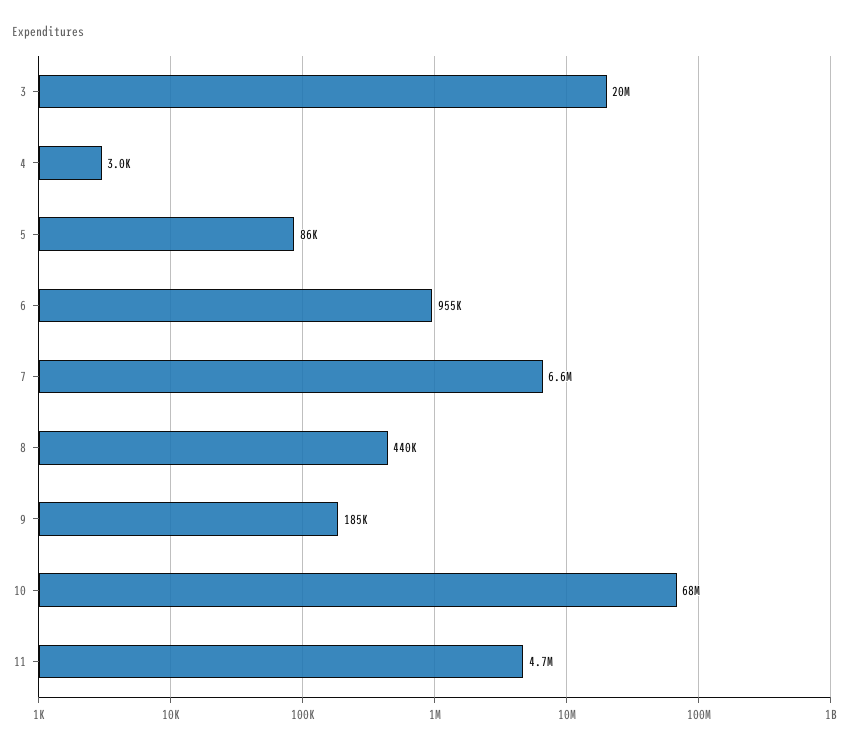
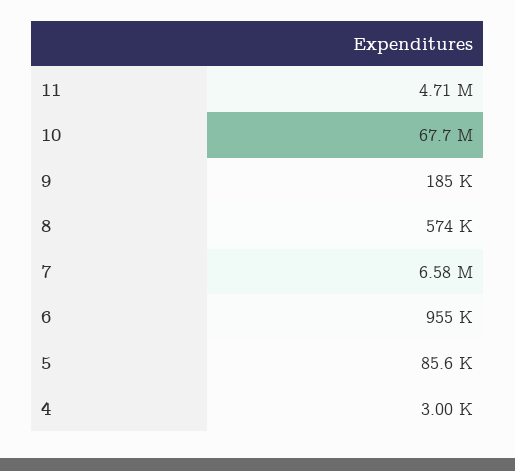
  {
-   "3": 20000000,
    "4": 3000,
    "5": 85600,
    "6": 955000,
    "7": 6580000,
-   "8": 440000,
+   "8": 574000,
    "9": 185000,
    "10": 67700000,
    "11": 4710000
  }

